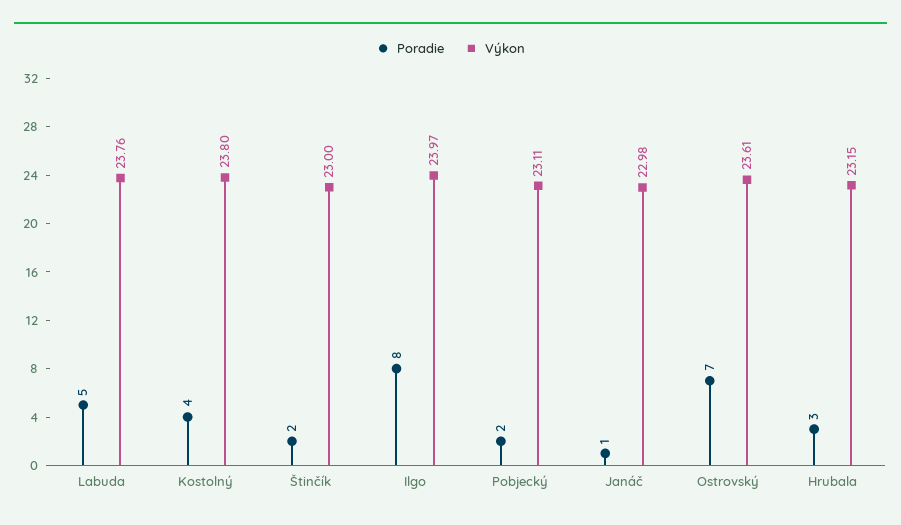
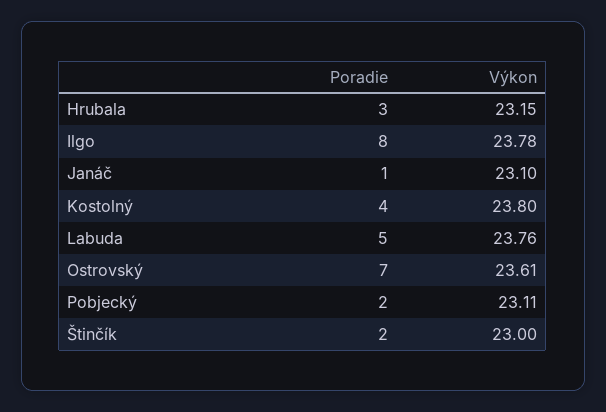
  {
    "Poradie": {
      "Labuda": 5,
      "Kostolný": 4,
      "Štinčík": 2,
      "Ilgo": 8,
      "Pobjecký": 2,
      "Janáč": 1,
      "Ostrovský": 7,
      "Hrubala": 3
    },
    "Výkon": {
      "Labuda": 23.76,
      "Kostolný": 23.8,
      "Štinčík": 23,
-     "Ilgo": 23.97,
+     "Ilgo": 23.78,
      "Pobjecký": 23.11,
-     "Janáč": 22.98,
+     "Janáč": 23.1,
      "Ostrovský": 23.61,
      "Hrubala": 23.15
    }
  }

